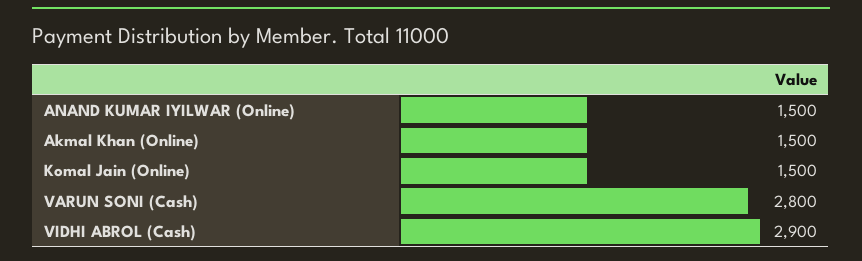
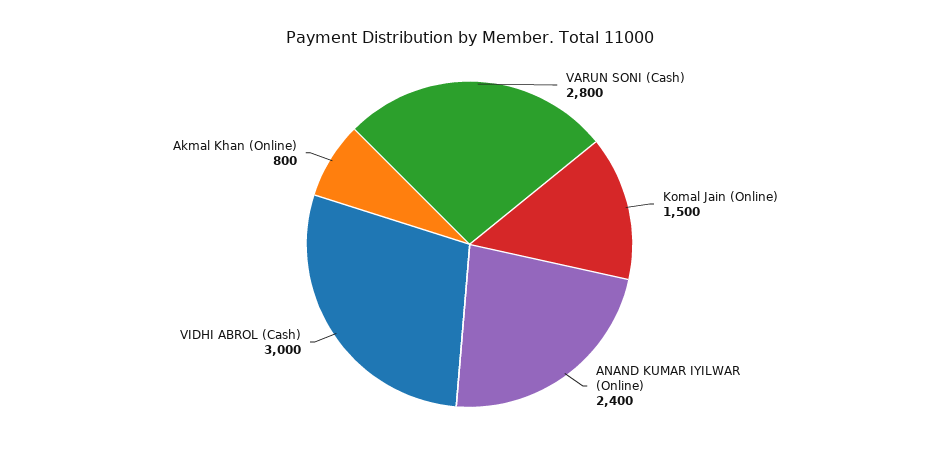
  {
-   "ANAND KUMAR IYILWAR (Online)": 1500,
+   "ANAND KUMAR IYILWAR (Online)": 2400,
-   "Akmal Khan (Online)": 1500,
+   "Akmal Khan (Online)": 800,
    "Komal Jain (Online)": 1500,
    "VARUN SONI (Cash)": 2800,
-   "VIDHI ABROL (Cash)": 2900
+   "VIDHI ABROL (Cash)": 3000
  }

